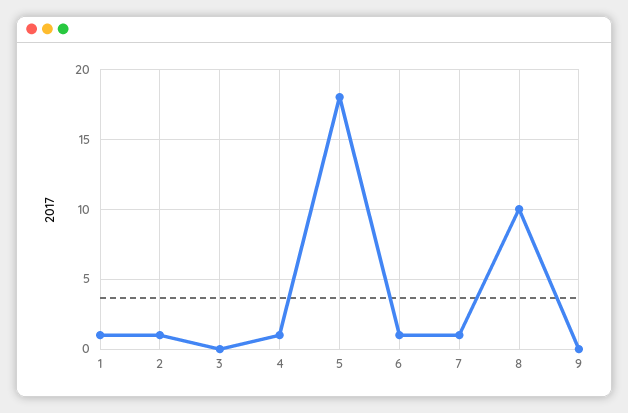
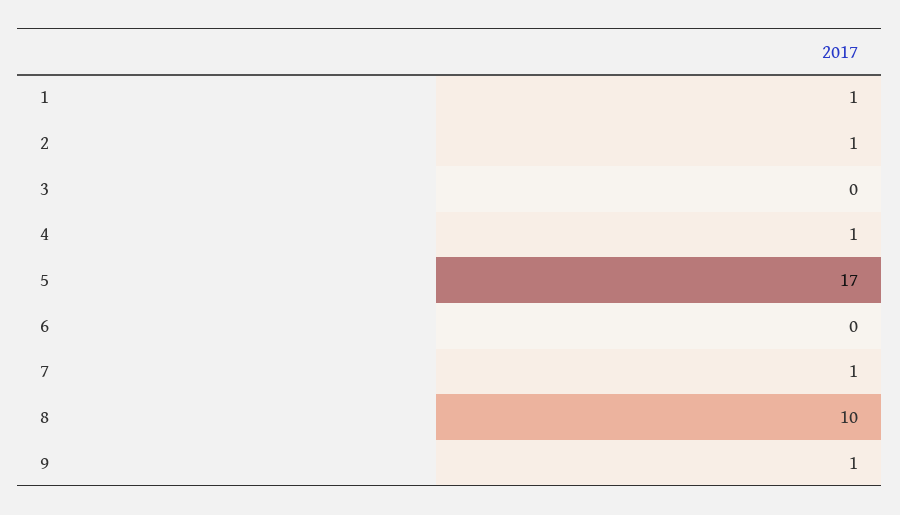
  {
    "1": 1,
    "2": 1,
    "3": 0,
    "4": 1,
-   "5": 18,
+   "5": 17,
-   "6": 1,
+   "6": 0,
    "7": 1,
    "8": 10,
-   "9": 0
+   "9": 1
  }

